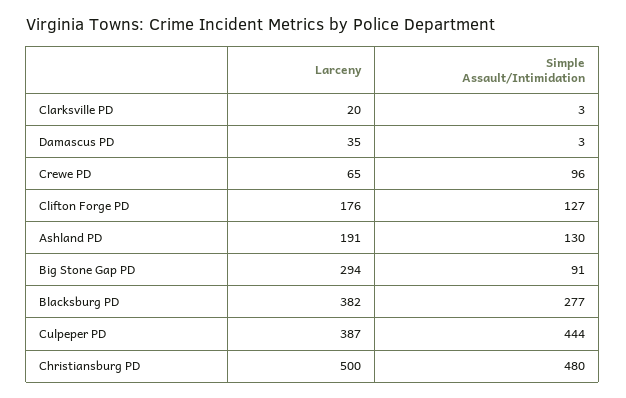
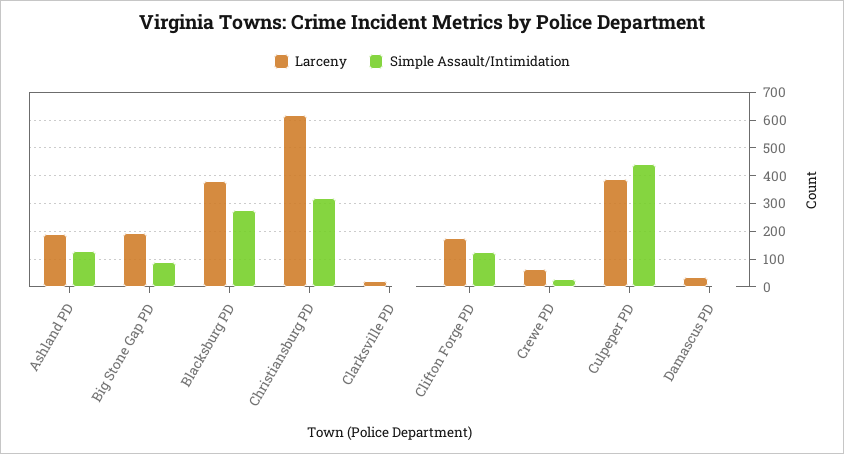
  {
    "Larceny": {
      "Clarksville PD": 20,
      "Damascus PD": 35,
      "Crewe PD": 65,
      "Clifton Forge PD": 176,
      "Ashland PD": 191,
-     "Big Stone Gap PD": 294,
+     "Big Stone Gap PD": 200,
      "Blacksburg PD": 382,
      "Culpeper PD": 387,
-     "Christiansburg PD": 500
+     "Christiansburg PD": 625
    },
    "Simple Assault/Intimidation": {
      "Clarksville PD": 3,
      "Damascus PD": 3,
-     "Crewe PD": 96,
+     "Crewe PD": 25,
      "Clifton Forge PD": 127,
      "Ashland PD": 130,
      "Big Stone Gap PD": 91,
      "Blacksburg PD": 277,
      "Culpeper PD": 444,
-     "Christiansburg PD": 480
+     "Christiansburg PD": 325
    }
  }

